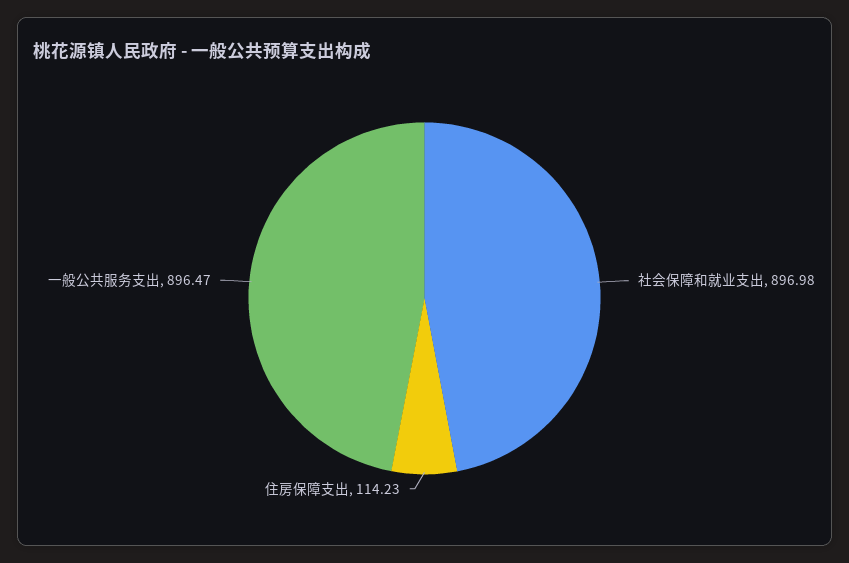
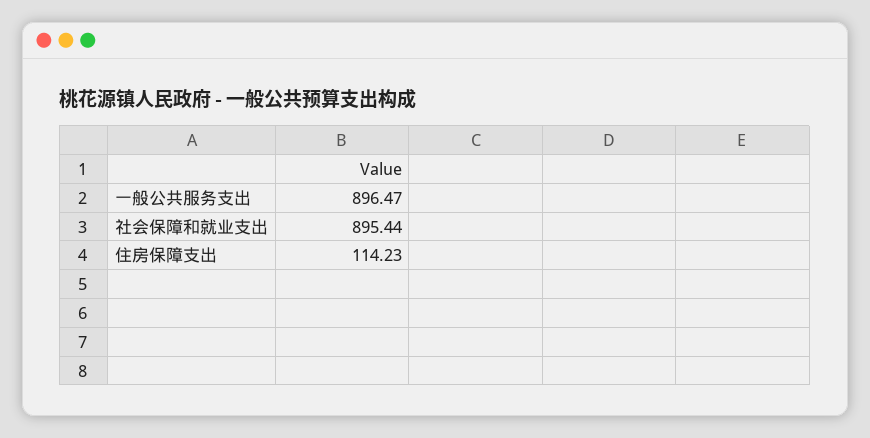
  {
-   "社会保障和就业支出": 896.98,
+   "社会保障和就业支出": 895.44,
    "住房保障支出": 114.23,
    "一般公共服务支出": 896.47
  }

